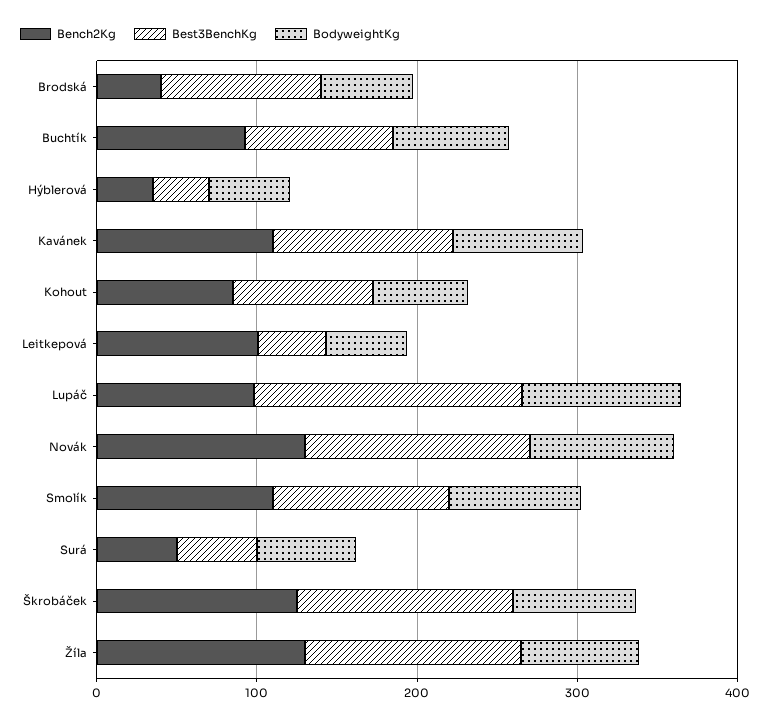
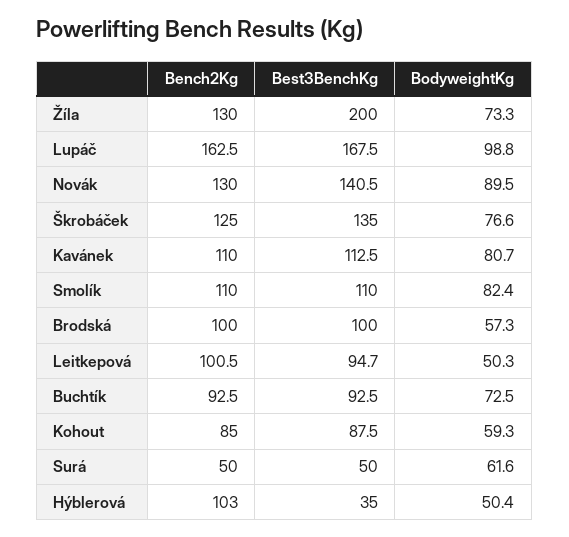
  {
    "Bench2Kg": {
-     "Brodská": 40,
+     "Brodská": 100,
      "Buchtík": 92.5,
-     "Hýblerová": 40,
+     "Hýblerová": 103,
      "Kavánek": 110,
      "Kohout": 85,
      "Leitkepová": 100.5,
-     "Lupáč": 100,
+     "Lupáč": 162.5,
      "Novák": 130,
      "Smolík": 110,
      "Surá": 50,
      "Škrobáček": 125,
      "Žíla": 130
    },
    "Best3BenchKg": {
      "Brodská": 100,
      "Buchtík": 92.5,
      "Hýblerová": 35,
      "Kavánek": 112.5,
      "Kohout": 87.5,
-     "Leitkepová": 40,
+     "Leitkepová": 94.7,
      "Lupáč": 167.5,
      "Novák": 140.5,
      "Smolík": 110,
      "Surá": 50,
      "Škrobáček": 135,
-     "Žíla": 140
+     "Žíla": 200
    },
    "BodyweightKg": {
      "Brodská": 57.3,
      "Buchtík": 72.5,
      "Hýblerová": 50.4,
      "Kavánek": 80.7,
      "Kohout": 59.3,
      "Leitkepová": 50.3,
      "Lupáč": 98.8,
      "Novák": 89.5,
      "Smolík": 82.4,
      "Surá": 61.6,
      "Škrobáček": 76.6,
      "Žíla": 73.3
    }
  }

